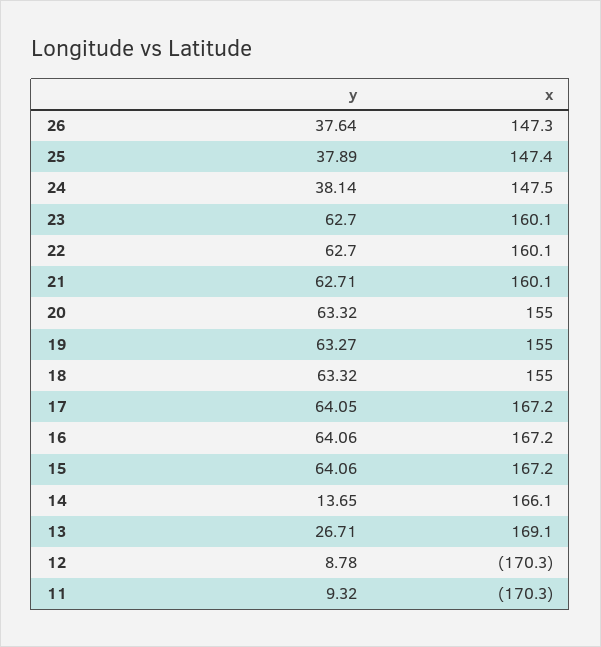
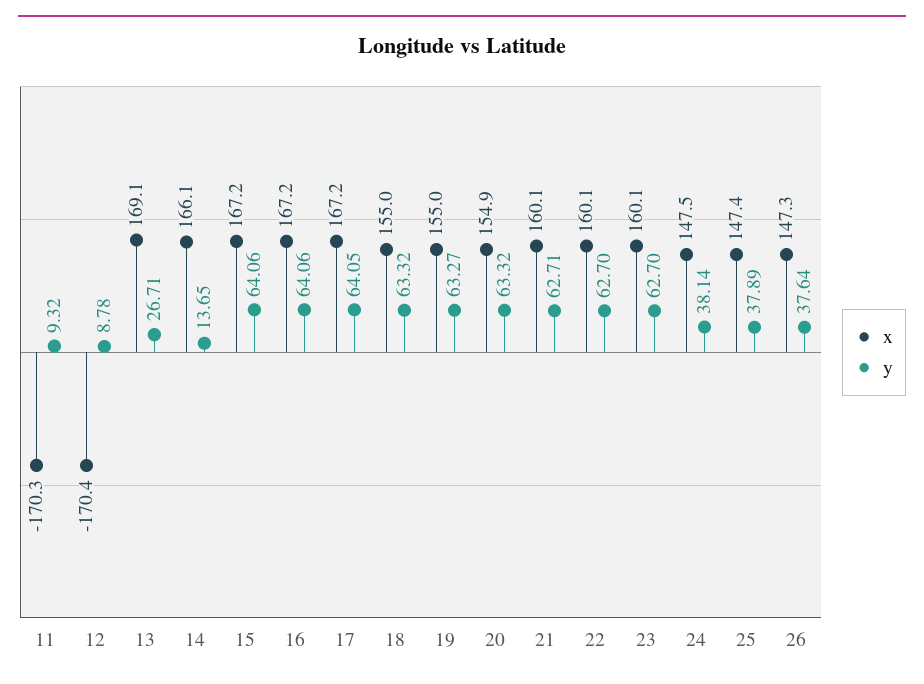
  {
    "y": {
      "26": 37.64,
      "25": 37.89,
      "24": 38.14,
      "23": 62.7,
      "22": 62.7,
      "21": 62.71,
      "20": 63.32,
      "19": 63.27,
      "18": 63.32,
      "17": 64.05,
      "16": 64.06,
      "15": 64.06,
      "14": 13.65,
      "13": 26.71,
      "12": 8.78,
      "11": 9.32
    },
    "x": {
      "26": 147.3,
      "25": 147.4,
      "24": 147.5,
      "23": 160.1,
      "22": 160.1,
      "21": 160.1,
-     "20": 155,
+     "20": 154.9,
      "19": 155,
      "18": 155,
      "17": 167.2,
      "16": 167.2,
      "15": 167.2,
      "14": 166.1,
      "13": 169.1,
-     "12": -170.3,
+     "12": -170.4,
      "11": -170.3
    }
  }

